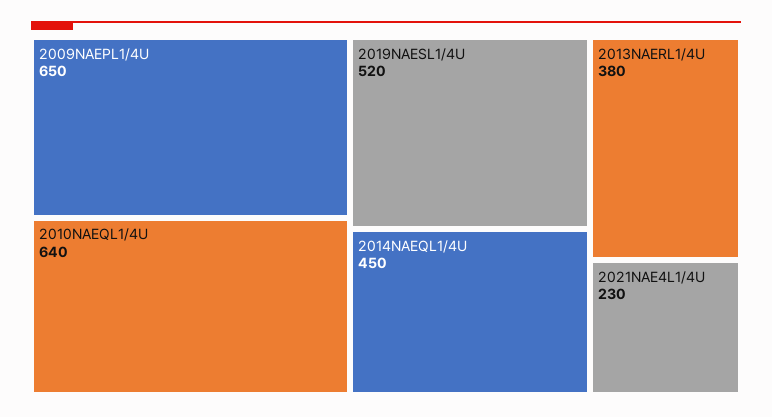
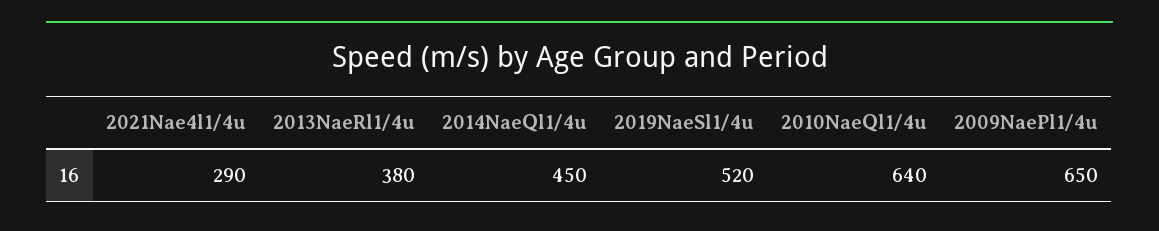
  {
    "2009NAEPL1/4U": 650,
    "2010NAEQL1/4U": 640,
    "2019NAESL1/4U": 520,
    "2014NAEQL1/4U": 450,
    "2013NAERL1/4U": 380,
-   "2021NAE4L1/4U": 230
+   "2021NAE4L1/4U": 290
  }

